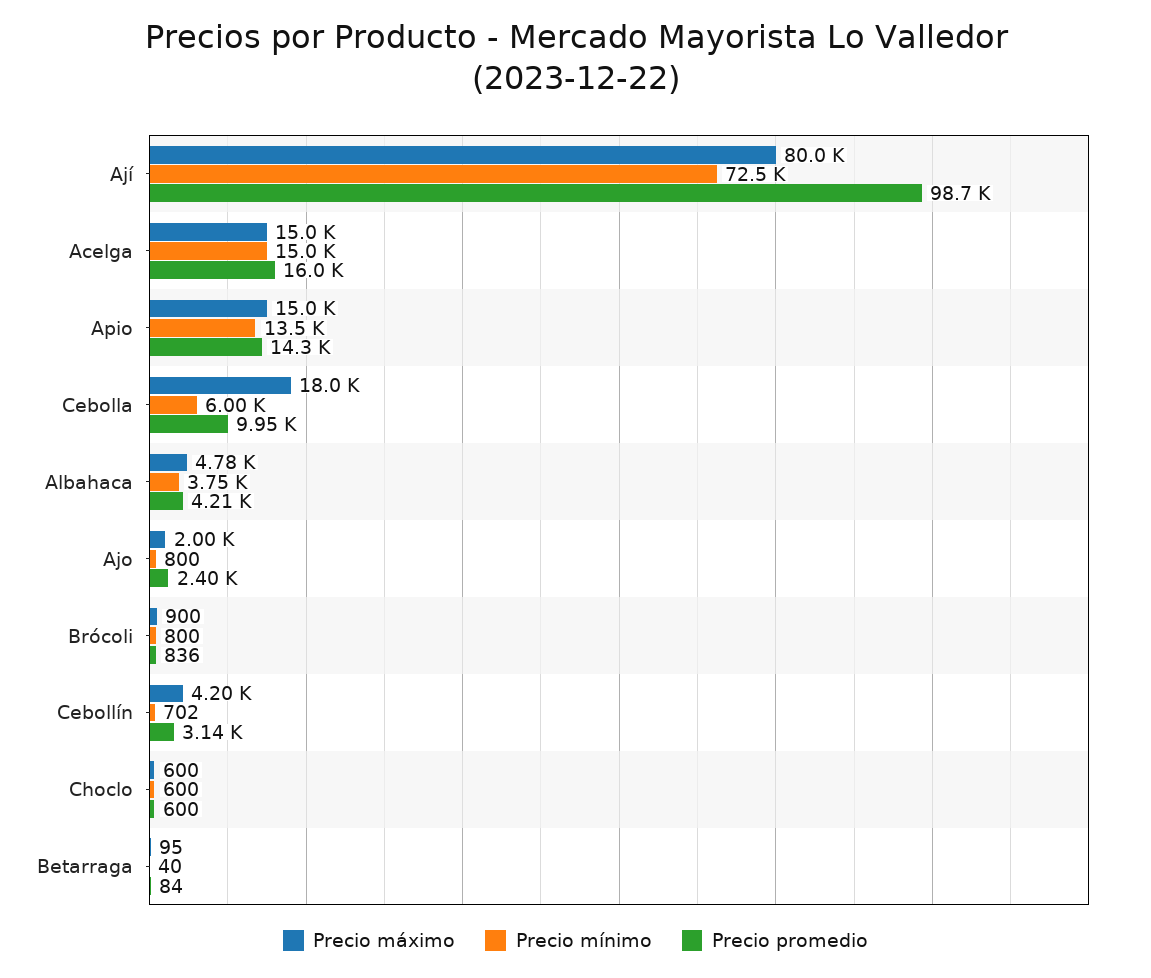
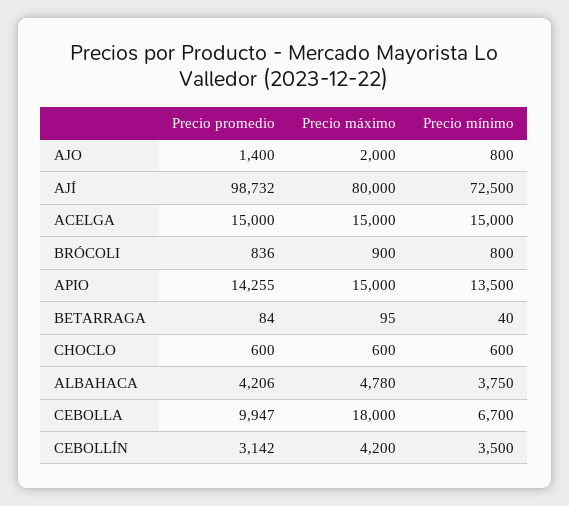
  {
    "Precio máximo": {
      "Ají": 80000,
      "Acelga": 15000,
      "Apio": 15000,
      "Cebolla": 18000,
      "Albahaca": 4780,
      "Ajo": 2000,
      "Brócoli": 900,
      "Cebollín": 4200,
      "Choclo": 600,
      "Betarraga": 95
    },
    "Precio mínimo": {
      "Ají": 72500,
      "Acelga": 15000,
      "Apio": 13500,
-     "Cebolla": 6000,
+     "Cebolla": 6700,
      "Albahaca": 3750,
      "Ajo": 800,
      "Brócoli": 800,
-     "Cebollín": 702,
+     "Cebollín": 3500,
      "Choclo": 600,
      "Betarraga": 40
    },
    "Precio promedio": {
      "Ají": 98732,
-     "Acelga": 16000,
+     "Acelga": 15000,
      "Apio": 14255,
      "Cebolla": 9947,
      "Albahaca": 4206,
-     "Ajo": 2400,
+     "Ajo": 1400,
      "Brócoli": 836,
      "Cebollín": 3142,
      "Choclo": 600,
      "Betarraga": 84
    }
  }

